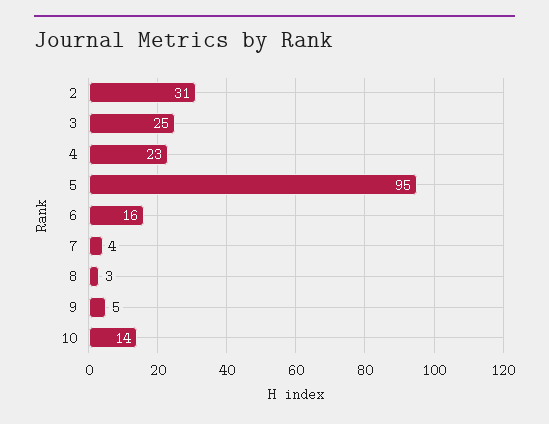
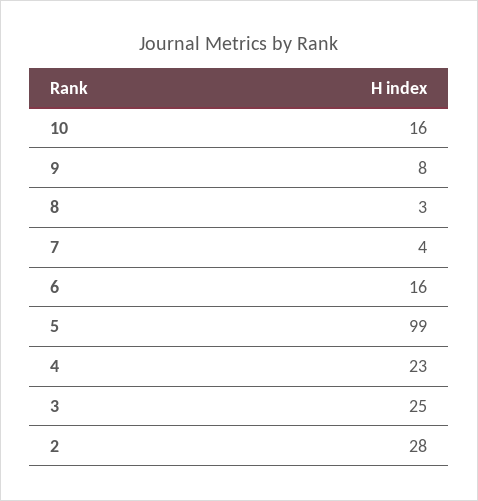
  {
-   "2": 31,
+   "2": 28,
    "3": 25,
    "4": 23,
-   "5": 95,
+   "5": 99,
    "6": 16,
    "7": 4,
    "8": 3,
-   "9": 5,
+   "9": 8,
-   "10": 14
+   "10": 16
  }

